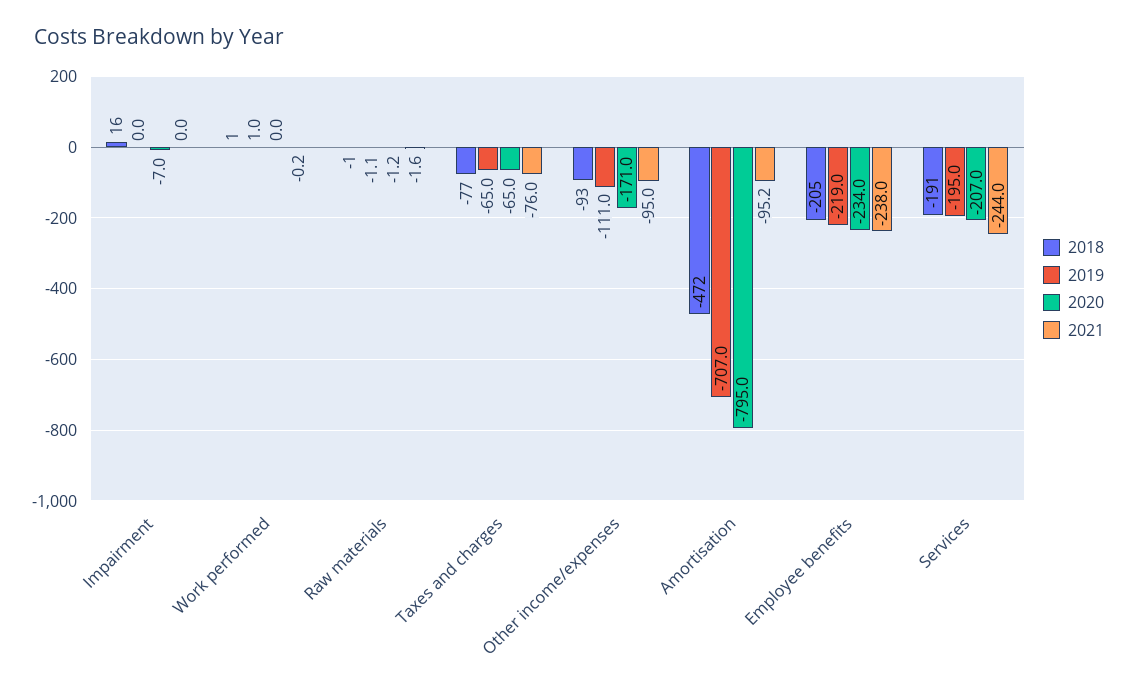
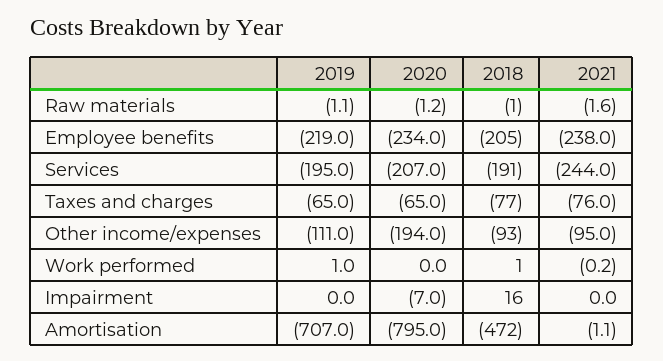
  {
    "2018": {
      "Impairment": 16,
      "Work performed": 1,
      "Raw materials": -1,
      "Taxes and charges": -77,
      "Other income/expenses": -93,
      "Amortisation": -472,
      "Employee benefits": -205,
      "Services": -191
    },
    "2019": {
      "Impairment": 0,
      "Work performed": 1,
      "Raw materials": -1.1,
      "Taxes and charges": -65,
      "Other income/expenses": -111,
      "Amortisation": -707,
      "Employee benefits": -219,
      "Services": -195
    },
    "2020": {
      "Impairment": -7,
      "Work performed": 0,
      "Raw materials": -1.2,
      "Taxes and charges": -65,
-     "Other income/expenses": -171,
+     "Other income/expenses": -194,
      "Amortisation": -795,
      "Employee benefits": -234,
      "Services": -207
    },
    "2021": {
      "Impairment": 0,
      "Work performed": -0.2,
      "Raw materials": -1.6,
      "Taxes and charges": -76,
      "Other income/expenses": -95,
-     "Amortisation": -95.2,
+     "Amortisation": -1.1,
      "Employee benefits": -238,
      "Services": -244
    }
  }

